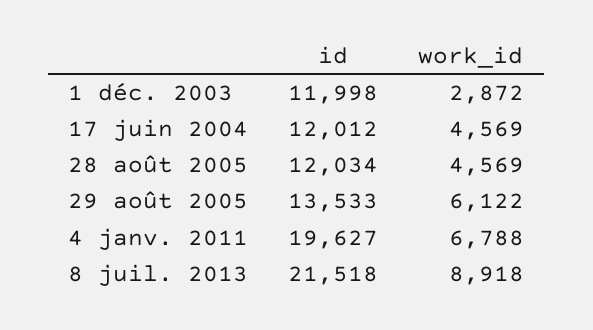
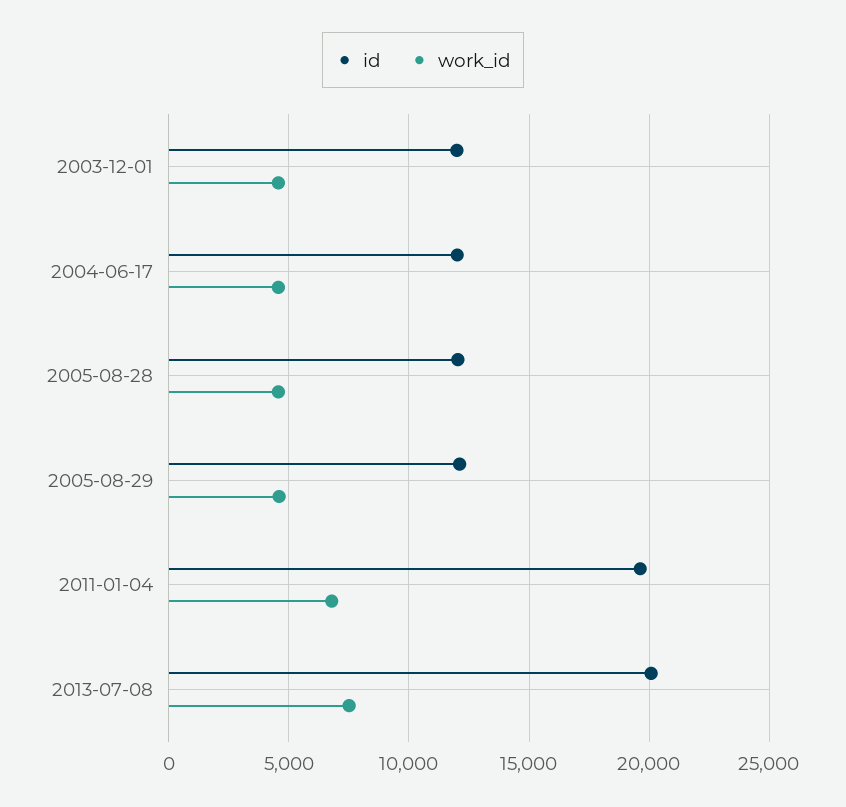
  {
    "id": {
      "1 déc. 2003": 11998,
      "17 juin 2004": 12012,
      "28 août 2005": 12034,
-     "29 août 2005": 13533,
+     "29 août 2005": 12000,
      "4 janv. 2011": 19627,
-     "8 juil. 2013": 21518
+     "8 juil. 2013": 20000
    },
    "work_id": {
-     "1 déc. 2003": 2872,
+     "1 déc. 2003": 4500,
      "17 juin 2004": 4569,
      "28 août 2005": 4569,
-     "29 août 2005": 6122,
+     "29 août 2005": 4500,
      "4 janv. 2011": 6788,
-     "8 juil. 2013": 8918
+     "8 juil. 2013": 7500
    }
  }

